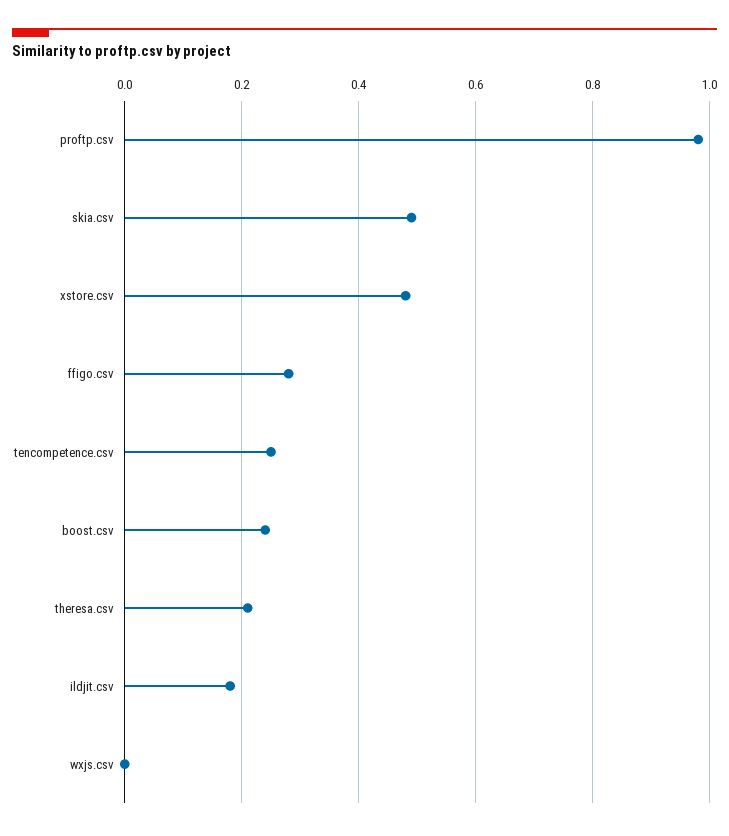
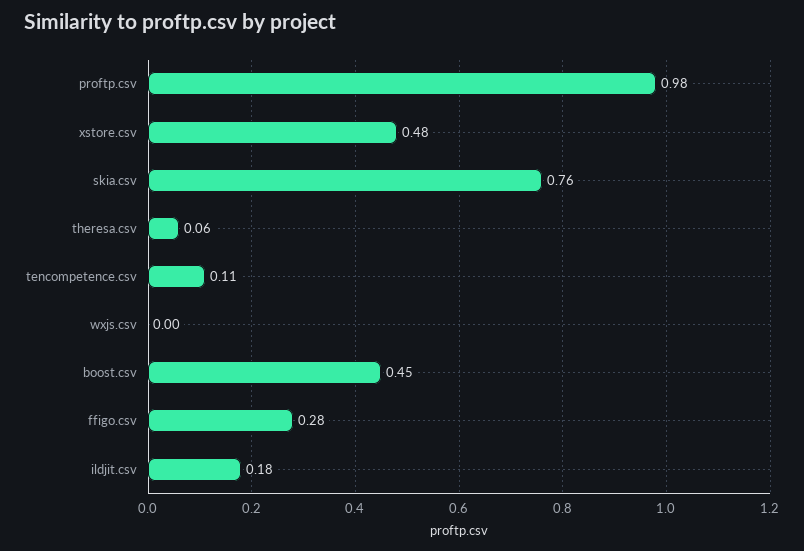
  {
    "proftp.csv": 0.98,
-   "skia.csv": 0.5,
+   "skia.csv": 0.76,
    "xstore.csv": 0.48,
    "ffigo.csv": 0.28,
-   "tencompetence.csv": 0.25,
+   "tencompetence.csv": 0.11,
-   "boost.csv": 0.25,
+   "boost.csv": 0.45,
-   "theresa.csv": 0.2,
+   "theresa.csv": 0.06,
    "ildjit.csv": 0.18,
    "wxjs.csv": 0
  }

